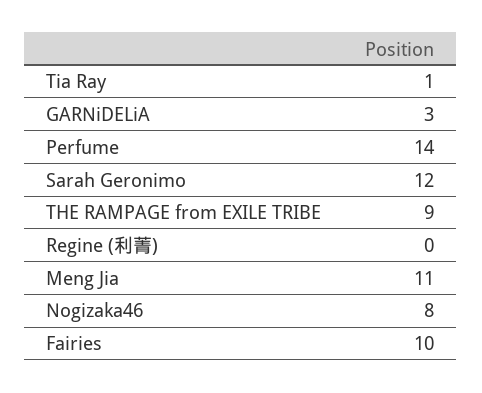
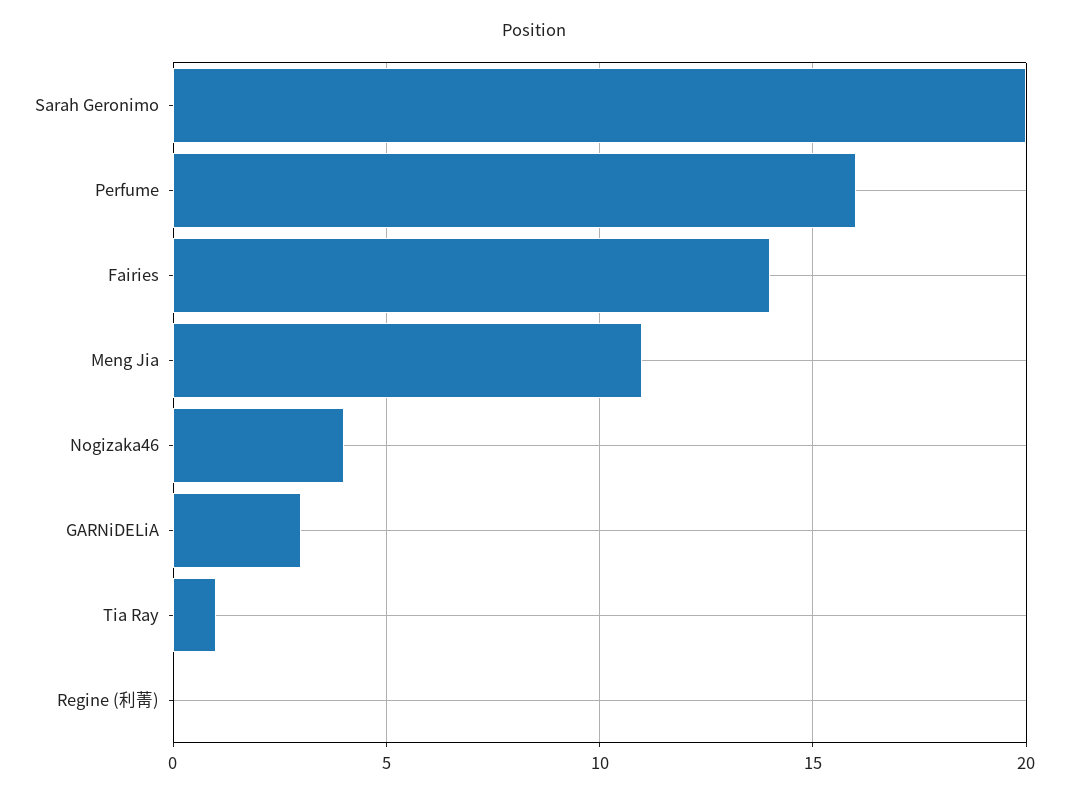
  {
    "Tia Ray": 1,
    "GARNiDELiA": 3,
-   "Perfume": 14,
+   "Perfume": 16,
-   "Sarah Geronimo": 12,
+   "Sarah Geronimo": 20,
-   "THE RAMPAGE from EXILE TRIBE": 9,
    "Regine (利菁)": 0,
    "Meng Jia": 11,
-   "Nogizaka46": 8,
+   "Nogizaka46": 4,
-   "Fairies": 10
+   "Fairies": 14
  }

